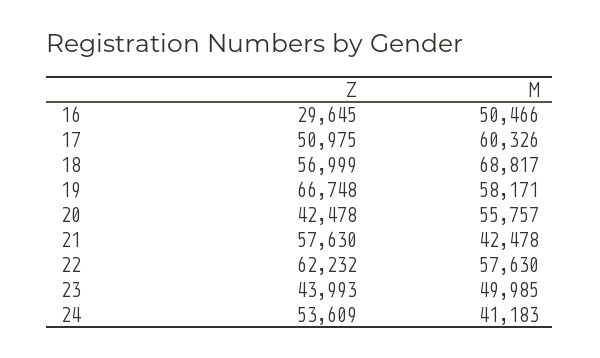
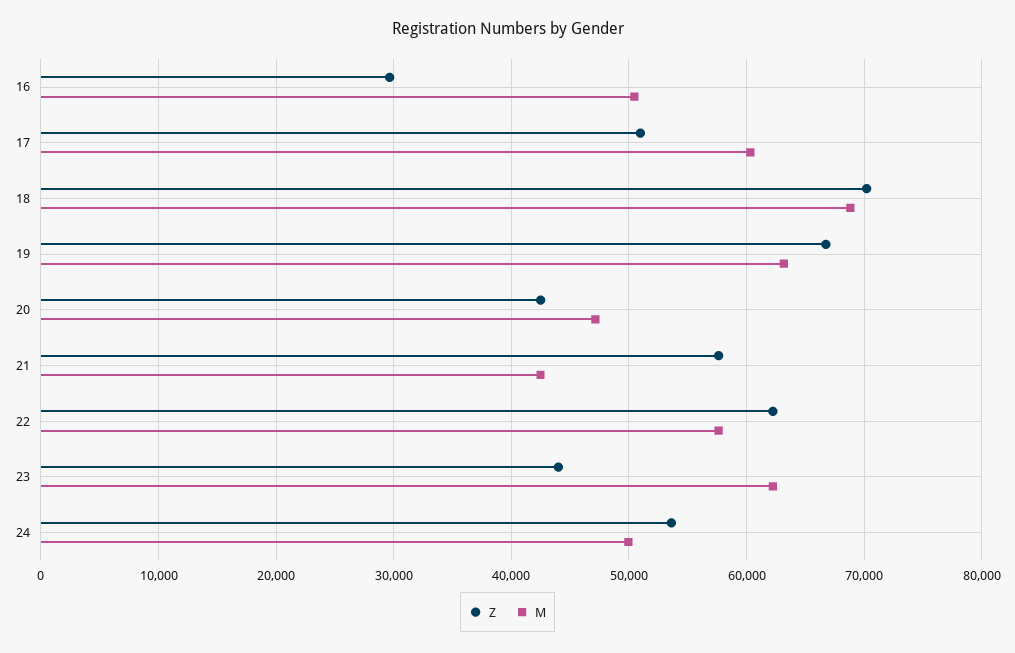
  {
    "Z": {
      "16": 29645,
      "17": 50975,
-     "18": 56999,
+     "18": 70000,
      "19": 66748,
      "20": 42478,
      "21": 57630,
      "22": 62232,
      "23": 43993,
      "24": 53609
    },
    "M": {
      "16": 50466,
      "17": 60326,
      "18": 68817,
-     "19": 58171,
+     "19": 63000,
-     "20": 55757,
+     "20": 47000,
      "21": 42478,
      "22": 57630,
-     "23": 49985,
+     "23": 62000,
-     "24": 41183
+     "24": 50000
    }
  }

